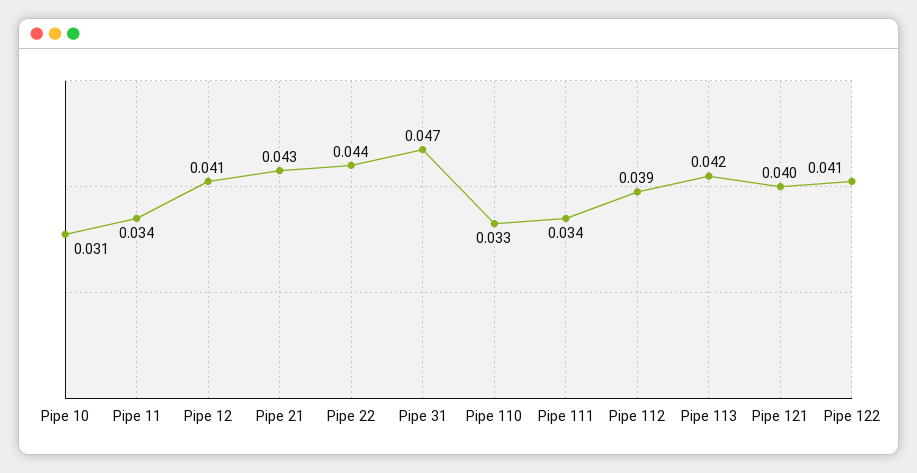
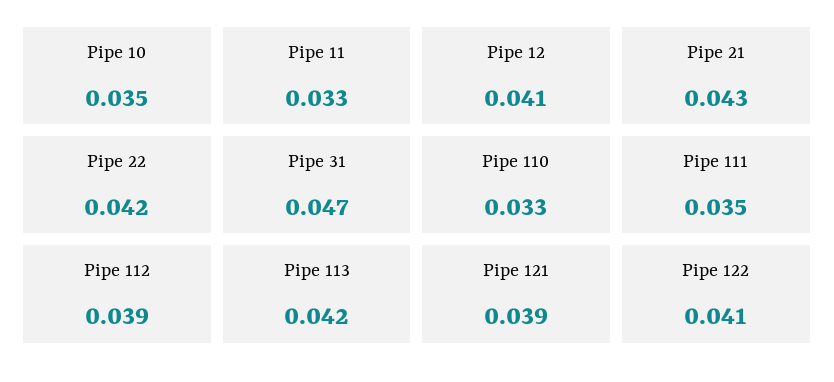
  {
-   "Pipe 10": 0.031,
+   "Pipe 10": 0.035,
-   "Pipe 11": 0.034,
+   "Pipe 11": 0.033,
    "Pipe 12": 0.041,
    "Pipe 21": 0.043,
-   "Pipe 22": 0.044,
+   "Pipe 22": 0.042,
    "Pipe 31": 0.047,
    "Pipe 110": 0.033,
-   "Pipe 111": 0.034,
+   "Pipe 111": 0.035,
    "Pipe 112": 0.039,
    "Pipe 113": 0.042,
-   "Pipe 121": 0.04,
+   "Pipe 121": 0.039,
    "Pipe 122": 0.041
  }

